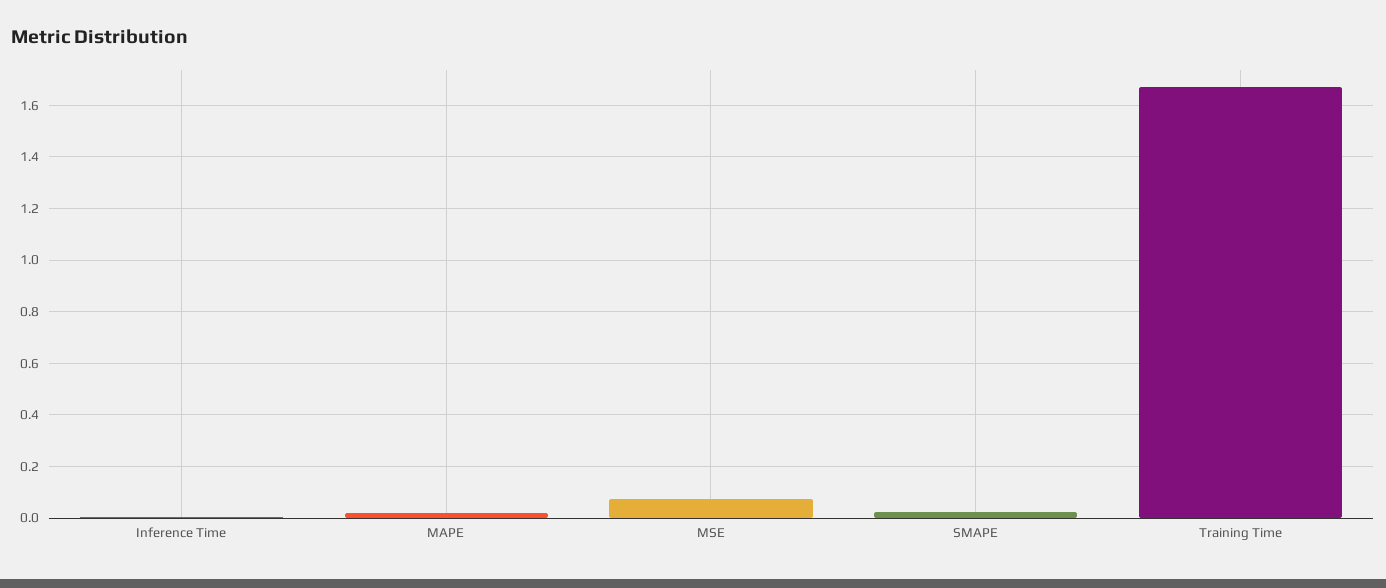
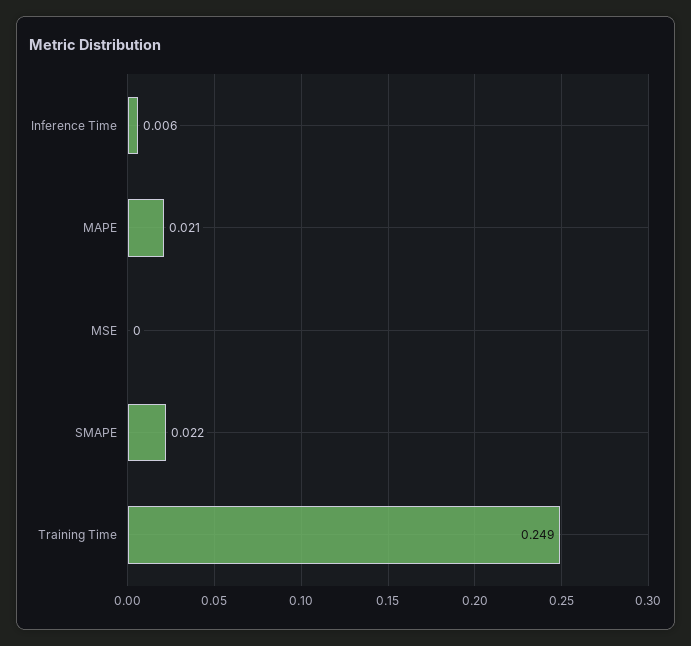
  {
    "Inference Time": 0.006,
    "MAPE": 0.021,
-   "MSE": 0.075,
+   "MSE": 0,
    "SMAPE": 0.022,
-   "Training Time": 1.675
+   "Training Time": 0.249
  }

